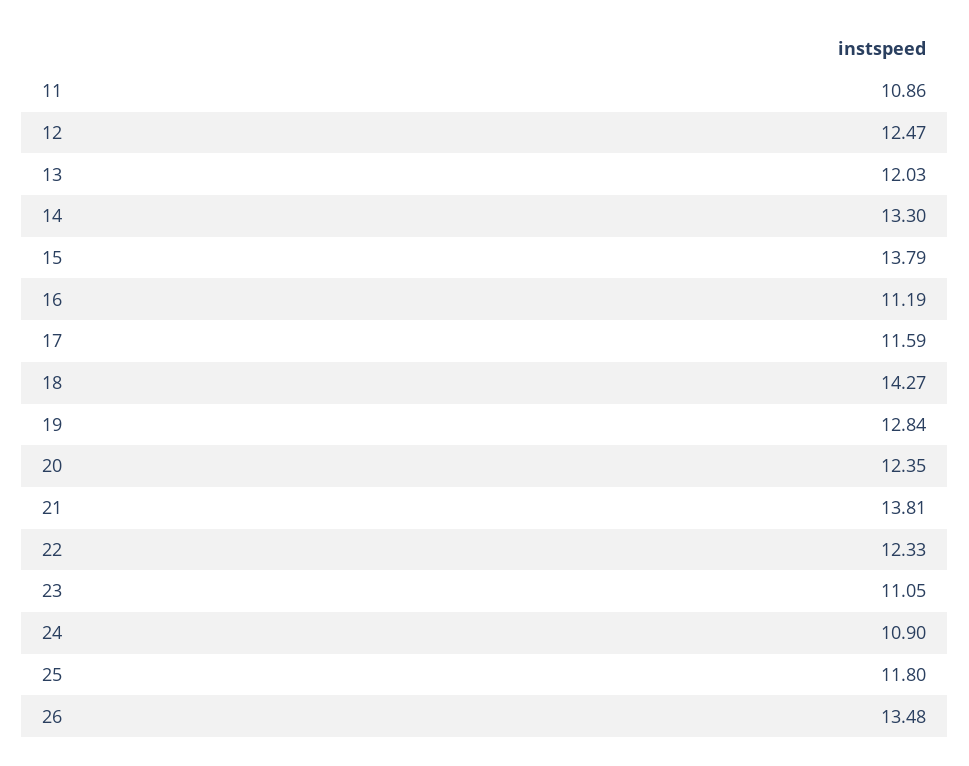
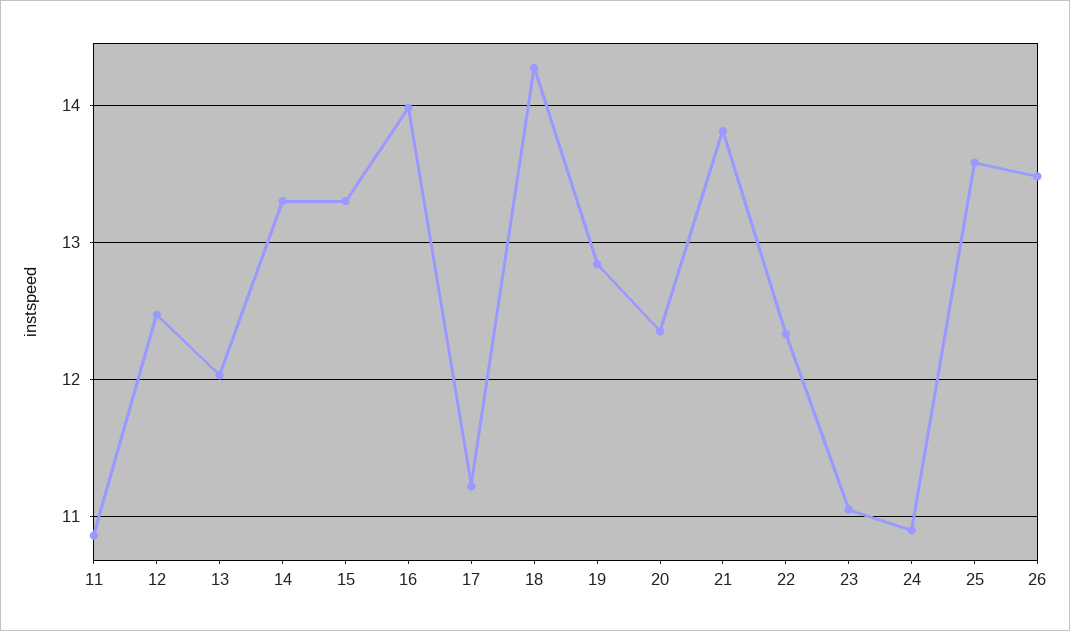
  {
    "11": 10.86,
    "12": 12.47,
    "13": 12.03,
    "14": 13.3,
-   "15": 13.79,
+   "15": 13.3,
-   "16": 11.19,
+   "16": 14,
-   "17": 11.59,
+   "17": 11.2,
    "18": 14.27,
    "19": 12.84,
    "20": 12.35,
    "21": 13.81,
    "22": 12.33,
    "23": 11.05,
    "24": 10.9,
-   "25": 11.8,
+   "25": 13.6,
    "26": 13.48
  }

